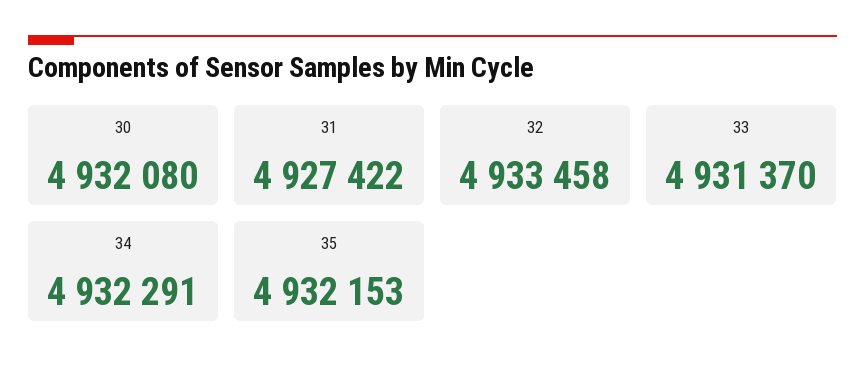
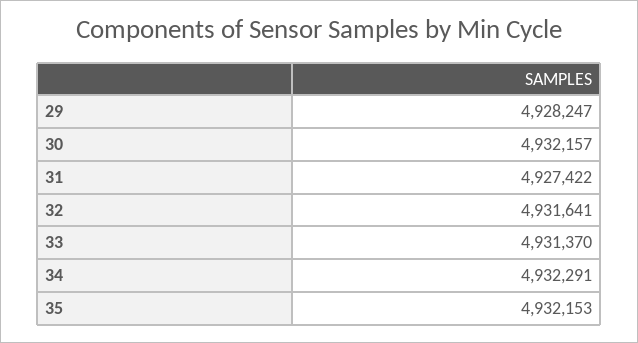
  {
-   "30": 4932080,
+   "30": 4932157,
    "31": 4927422,
-   "32": 4933458,
+   "32": 4931641,
    "33": 4931370,
    "34": 4932291,
-   "35": 4932153
+   "35": 4932153,
+   "29": 4928247
  }

